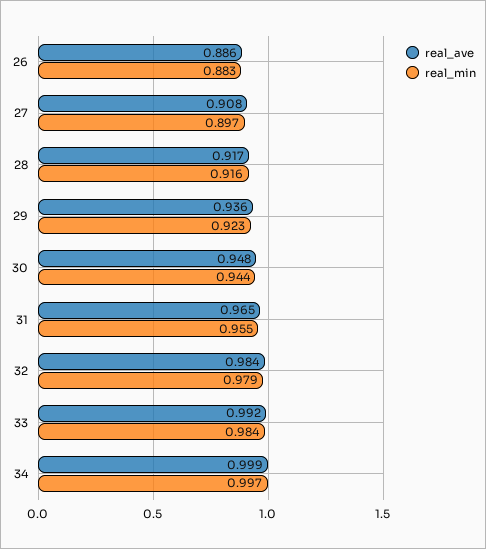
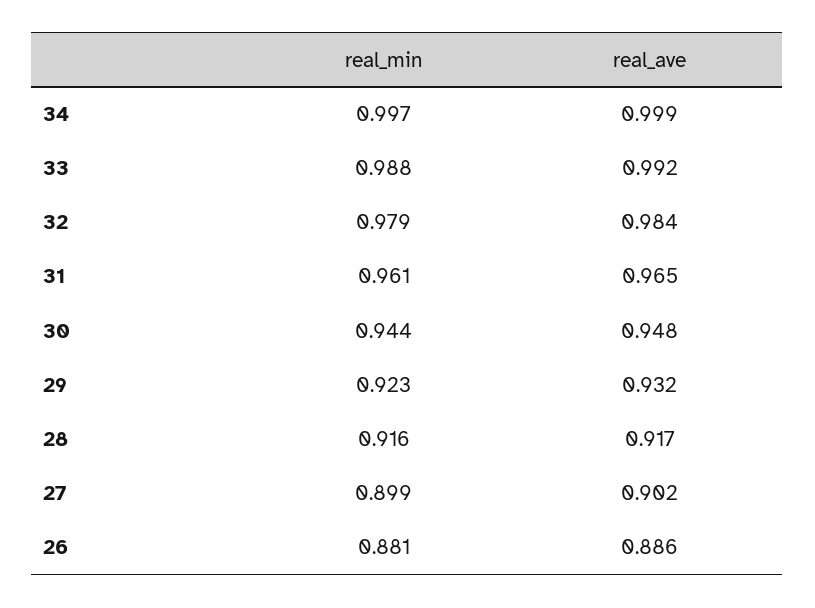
  {
    "real_ave": {
      "26": 0.886,
-     "27": 0.908,
+     "27": 0.902,
      "28": 0.917,
-     "29": 0.936,
+     "29": 0.932,
      "30": 0.948,
      "31": 0.965,
      "32": 0.984,
      "33": 0.992,
      "34": 0.999
    },
    "real_min": {
-     "26": 0.883,
+     "26": 0.881,
-     "27": 0.897,
+     "27": 0.899,
      "28": 0.916,
      "29": 0.923,
      "30": 0.944,
-     "31": 0.955,
+     "31": 0.961,
      "32": 0.979,
-     "33": 0.984,
+     "33": 0.988,
      "34": 0.997
    }
  }

